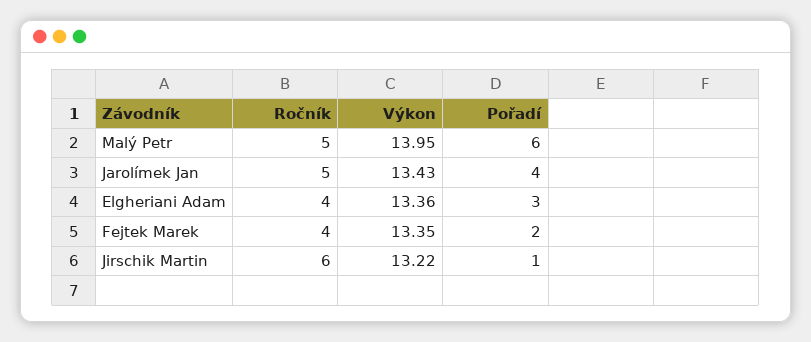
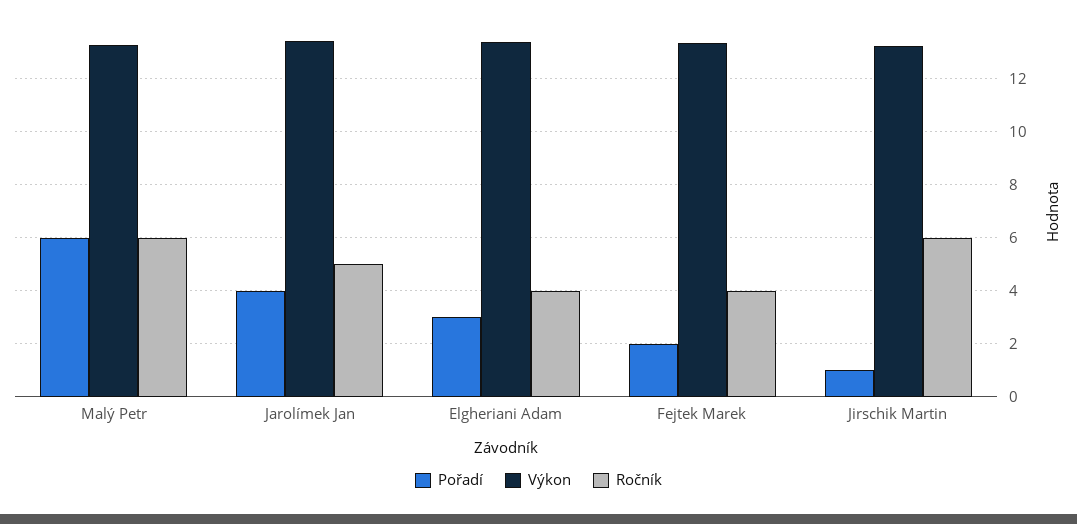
  {
    "Ročník": {
-     "Malý Petr": 5,
+     "Malý Petr": 6,
      "Jarolímek Jan": 5,
      "Elgheriani Adam": 4,
      "Fejtek Marek": 4,
      "Jirschik Martin": 6
    },
    "Výkon": {
-     "Malý Petr": 13.95,
+     "Malý Petr": 13.25,
      "Jarolímek Jan": 13.43,
      "Elgheriani Adam": 13.36,
      "Fejtek Marek": 13.35,
      "Jirschik Martin": 13.22
    },
    "Pořadí": {
      "Malý Petr": 6,
      "Jarolímek Jan": 4,
      "Elgheriani Adam": 3,
      "Fejtek Marek": 2,
      "Jirschik Martin": 1
    }
  }

